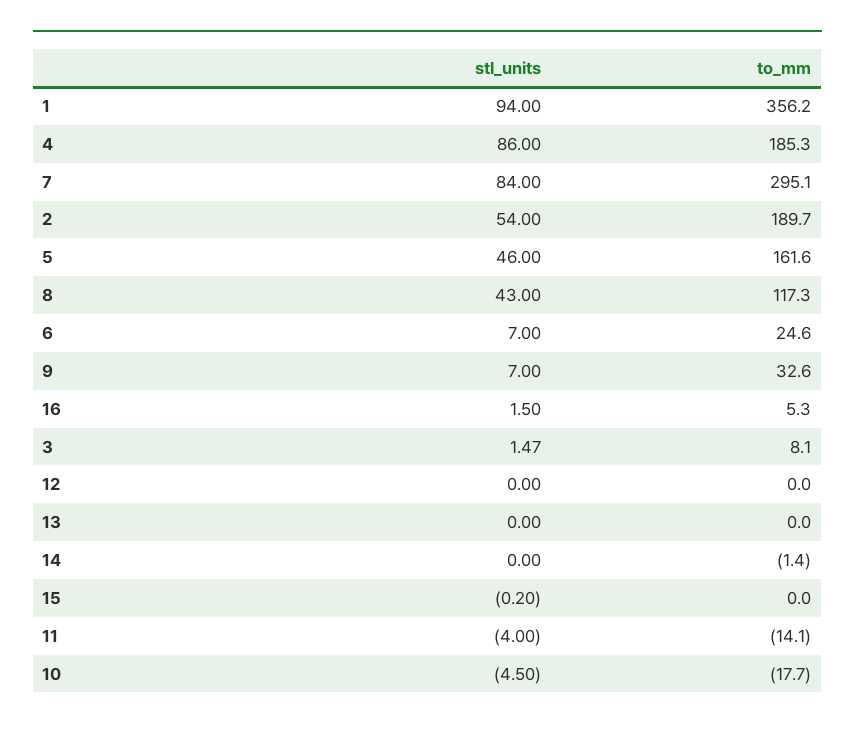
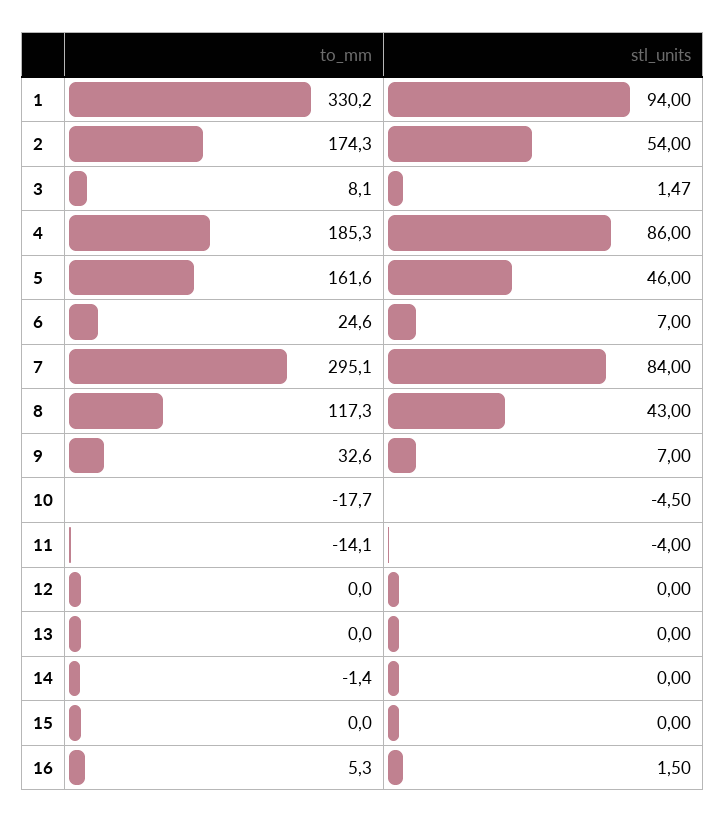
  {
    "stl_units": {
      "1": 94,
      "4": 86,
      "7": 84,
      "2": 54,
      "5": 46,
      "8": 43,
      "6": 7,
      "9": 7,
      "16": 1.5,
      "3": 1.47,
      "12": 0,
      "13": 0,
      "14": 0,
-     "15": -0.2,
+     "15": 0,
      "11": -4,
      "10": -4.5
    },
    "to_mm": {
-     "1": 356.2,
+     "1": 330.2,
      "4": 185.3,
      "7": 295.1,
-     "2": 189.7,
+     "2": 174.3,
      "5": 161.6,
      "8": 117.3,
      "6": 24.6,
      "9": 32.6,
      "16": 5.3,
      "3": 8.1,
      "12": 0,
      "13": 0,
      "14": -1.4,
      "15": 0,
      "11": -14.1,
      "10": -17.7
    }
  }

